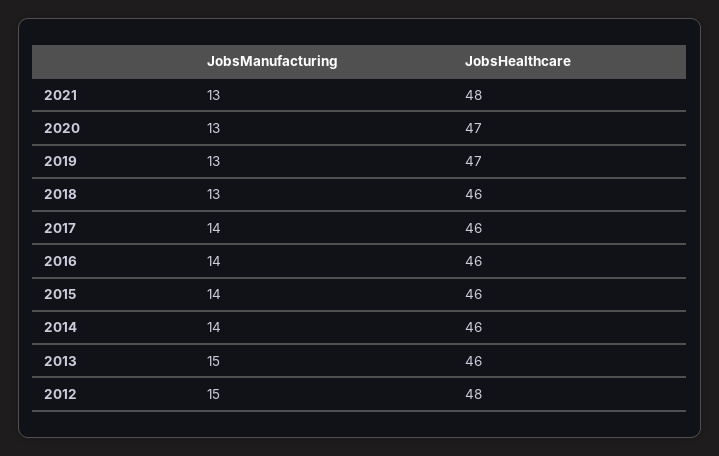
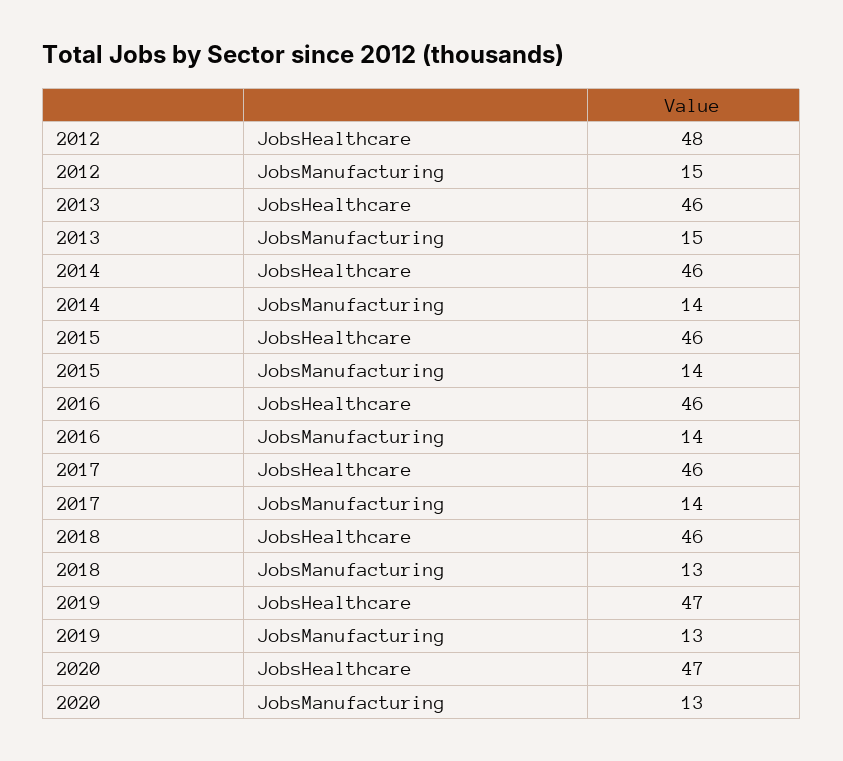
  {
    "JobsManufacturing": {
-     "2021": 13,
      "2020": 13,
      "2019": 13,
      "2018": 13,
      "2017": 14,
      "2016": 14,
      "2015": 14,
      "2014": 14,
      "2013": 15,
      "2012": 15
    },
    "JobsHealthcare": {
-     "2021": 48,
      "2020": 47,
      "2019": 47,
      "2018": 46,
      "2017": 46,
      "2016": 46,
      "2015": 46,
      "2014": 46,
      "2013": 46,
      "2012": 48
    }
  }

